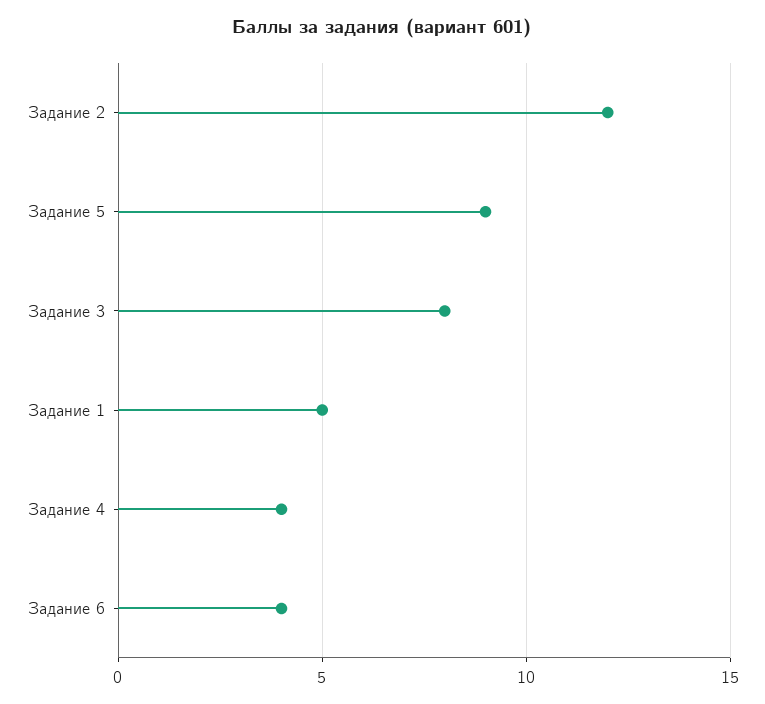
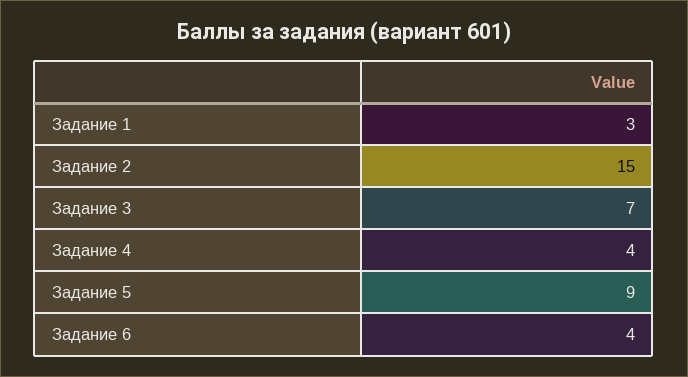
  {
-   "Задание 2": 12,
+   "Задание 2": 15,
    "Задание 5": 9,
-   "Задание 3": 8,
+   "Задание 3": 7,
-   "Задание 1": 5,
+   "Задание 1": 3,
    "Задание 4": 4,
    "Задание 6": 4
  }

